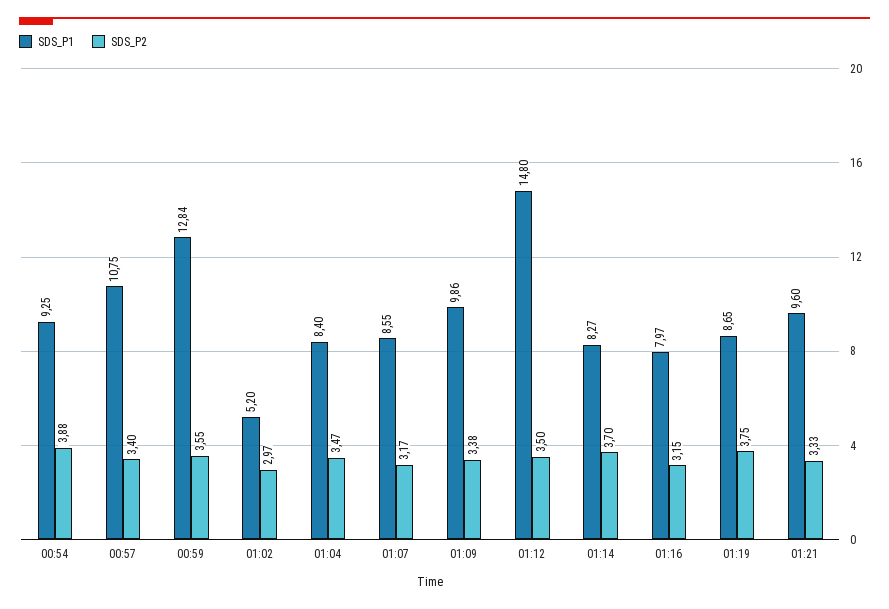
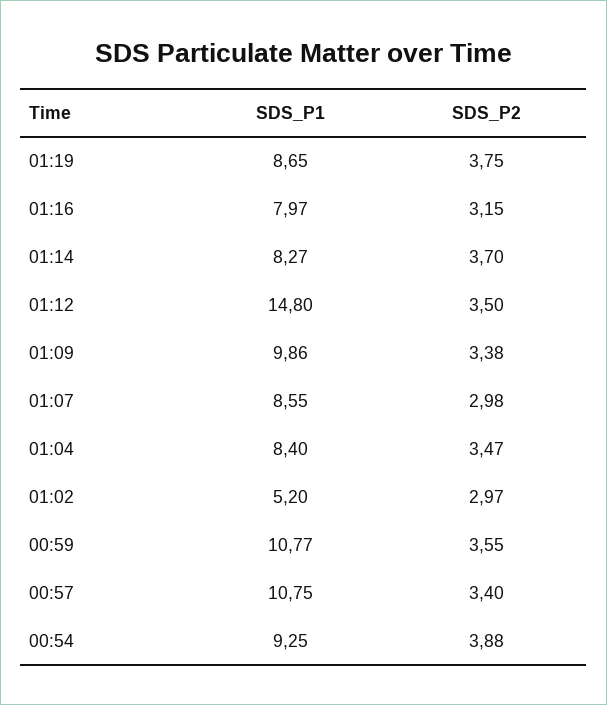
  {
    "SDS_P1": {
      "00:54": 9.25,
      "00:57": 10.75,
-     "00:59": 12.84,
+     "00:59": 10.77,
      "01:02": 5.2,
      "01:04": 8.4,
      "01:07": 8.55,
      "01:09": 9.86,
      "01:12": 14.8,
      "01:14": 8.27,
      "01:16": 7.97,
-     "01:19": 8.65,
+     "01:19": 8.65
-     "01:21": 9.6
    },
    "SDS_P2": {
      "00:54": 3.88,
      "00:57": 3.4,
      "00:59": 3.55,
      "01:02": 2.97,
      "01:04": 3.47,
-     "01:07": 3.17,
+     "01:07": 2.98,
      "01:09": 3.38,
      "01:12": 3.5,
      "01:14": 3.7,
      "01:16": 3.15,
-     "01:19": 3.75,
+     "01:19": 3.75
-     "01:21": 3.33
    }
  }

